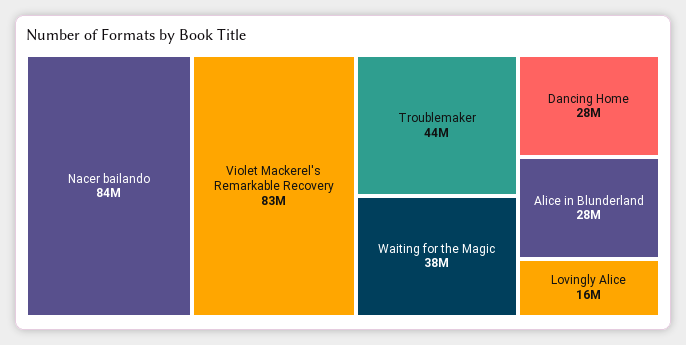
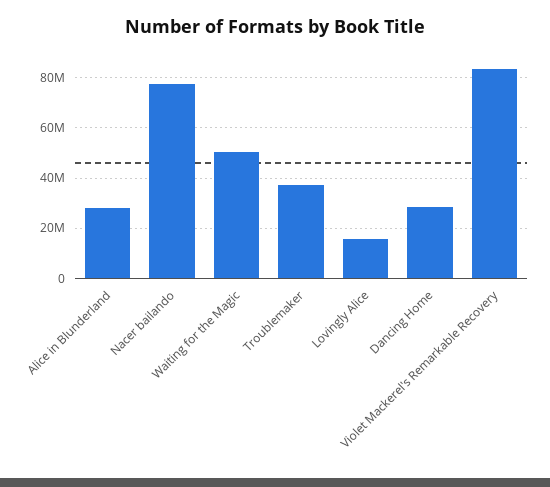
  {
-   "Nacer bailando": 84000000,
+   "Nacer bailando": 77500000,
    "Violet Mackerel's Remarkable Recovery": 83000000,
-   "Troublemaker": 44000000,
+   "Troublemaker": 37500000,
-   "Waiting for the Magic": 38000000,
+   "Waiting for the Magic": 50000000,
    "Dancing Home": 28000000,
    "Alice in Blunderland": 28000000,
    "Lovingly Alice": 16000000
  }

